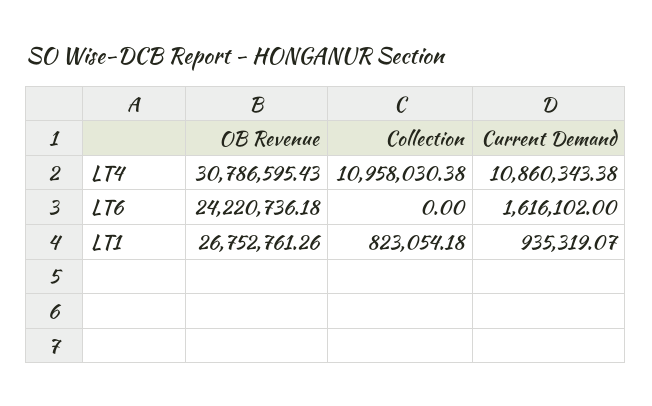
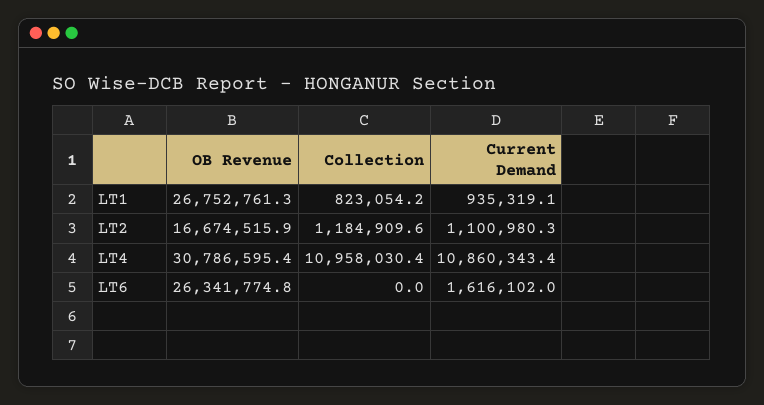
  {
    "OB Revenue": {
      "LT4": 30786595.43,
-     "LT6": 24220736.18,
+     "LT6": 26341774.8,
-     "LT1": 26752761.26
+     "LT1": 26752761.26,
+     "LT2": 16674515.9
    },
    "Collection": {
      "LT4": 10958030.38,
      "LT6": 0,
-     "LT1": 823054.18
+     "LT1": 823054.18,
+     "LT2": 1184909.6
    },
    "Current Demand": {
      "LT4": 10860343.38,
      "LT6": 1616102,
-     "LT1": 935319.07
+     "LT1": 935319.07,
+     "LT2": 1100980.3
    }
  }

